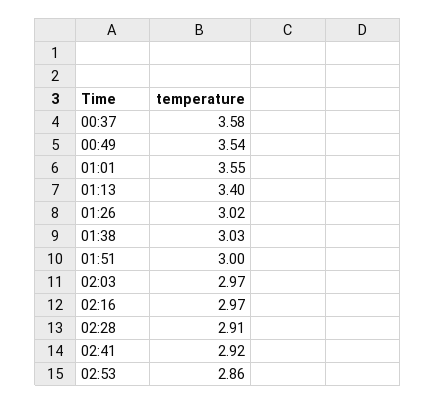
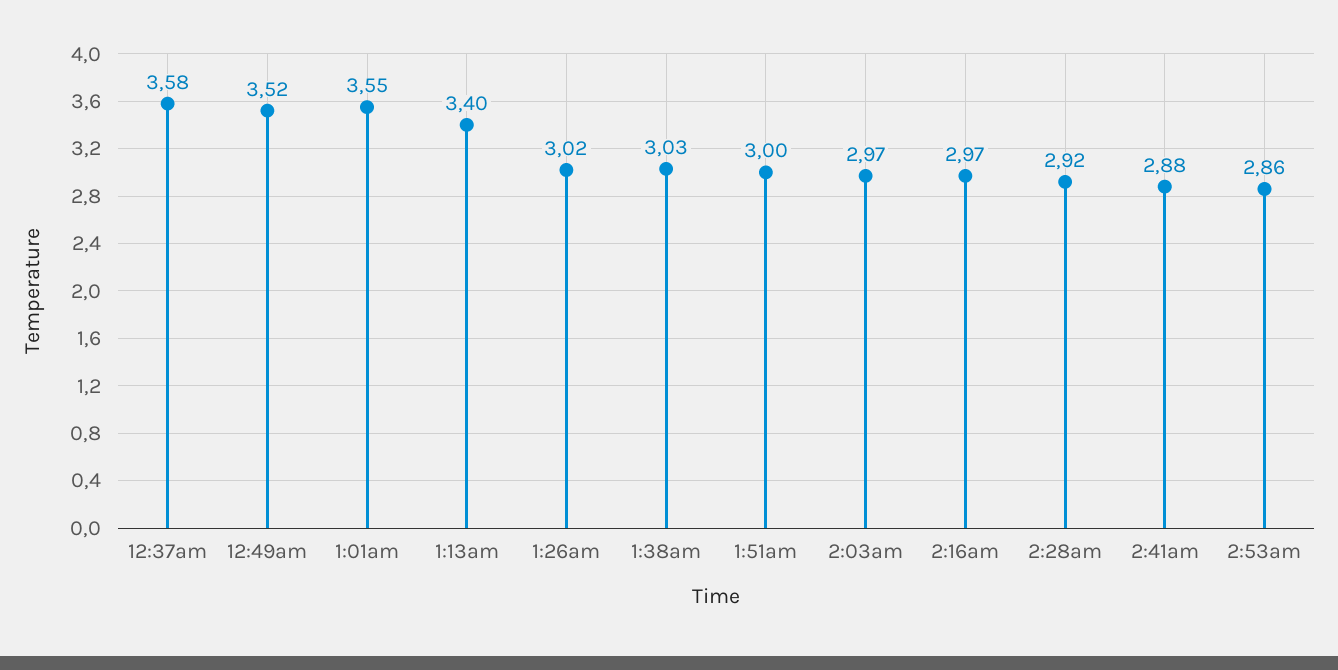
  {
    "00:37": 3.58,
-   "00:49": 3.54,
+   "00:49": 3.52,
    "01:01": 3.55,
    "01:13": 3.4,
    "01:26": 3.02,
    "01:38": 3.03,
    "01:51": 3,
    "02:03": 2.97,
    "02:16": 2.97,
-   "02:28": 2.91,
+   "02:28": 2.92,
-   "02:41": 2.92,
+   "02:41": 2.88,
    "02:53": 2.86
  }

